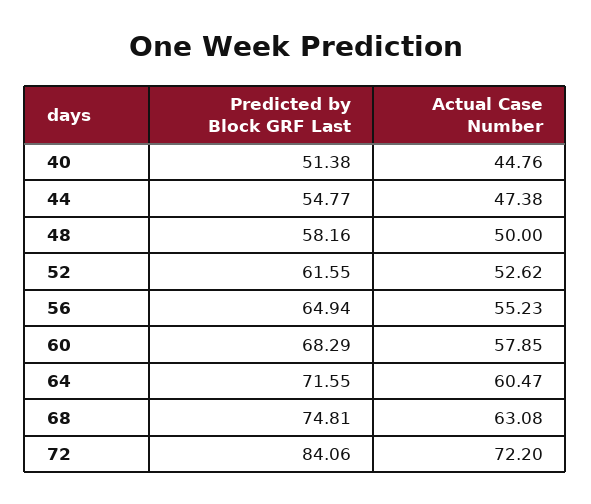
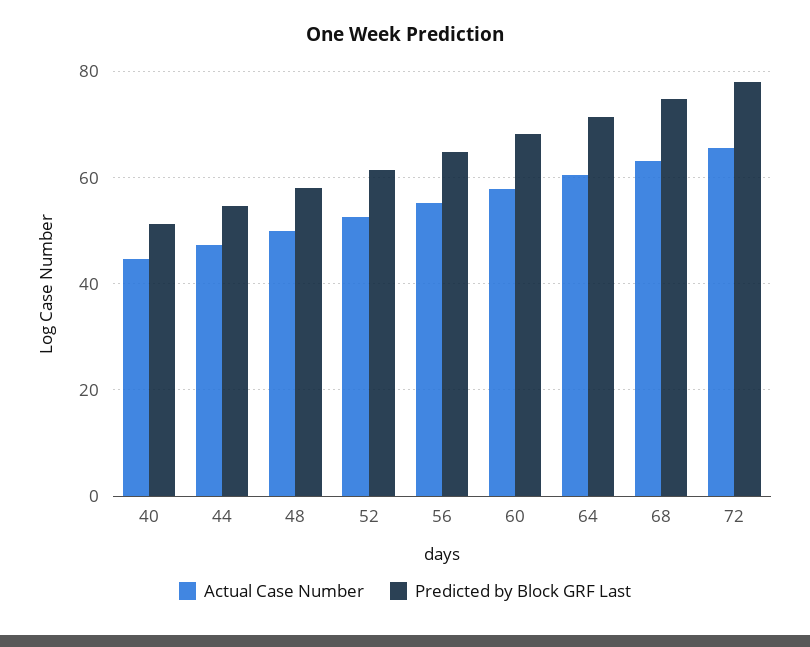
  {
    "Predicted by Block GRF Last": {
      "40": 51.38,
      "44": 54.77,
      "48": 58.16,
      "52": 61.55,
      "56": 64.94,
      "60": 68.29,
      "64": 71.55,
      "68": 74.81,
-     "72": 84.06
+     "72": 78
    },
    "Actual Case Number": {
      "40": 44.76,
      "44": 47.38,
      "48": 50,
      "52": 52.62,
      "56": 55.23,
      "60": 57.85,
      "64": 60.47,
      "68": 63.08,
-     "72": 72.2
+     "72": 66
    }
  }

